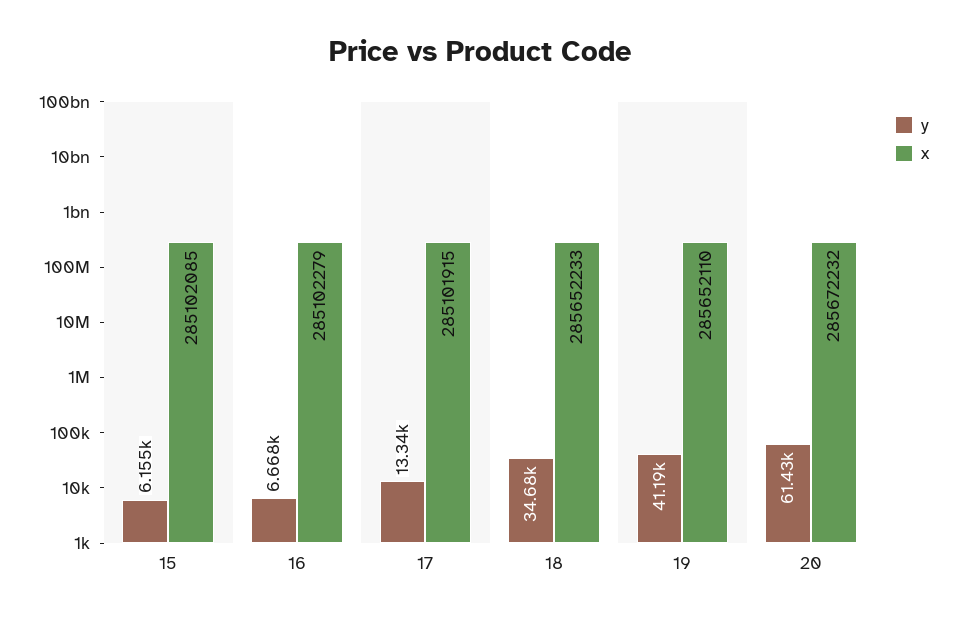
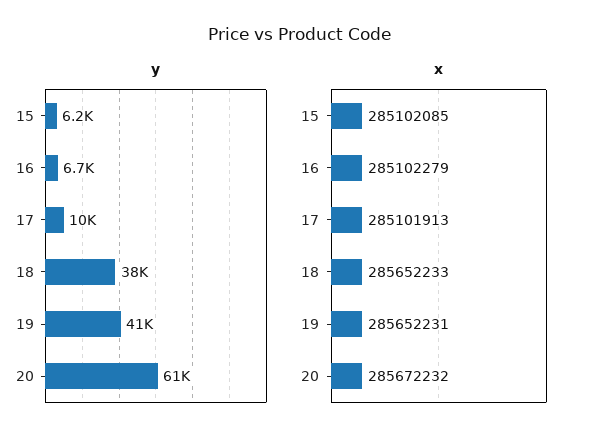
  {
    "y": {
      "15": 6155,
      "16": 6668,
-     "17": 13340,
+     "17": 10000,
-     "18": 34680,
+     "18": 38000,
      "19": 41190,
      "20": 61430
    },
    "x": {
      "15": 285102085,
      "16": 285102279,
-     "17": 285101915,
+     "17": 285101913,
      "18": 285652233,
-     "19": 285652110,
+     "19": 285652231,
      "20": 285672232
    }
  }

